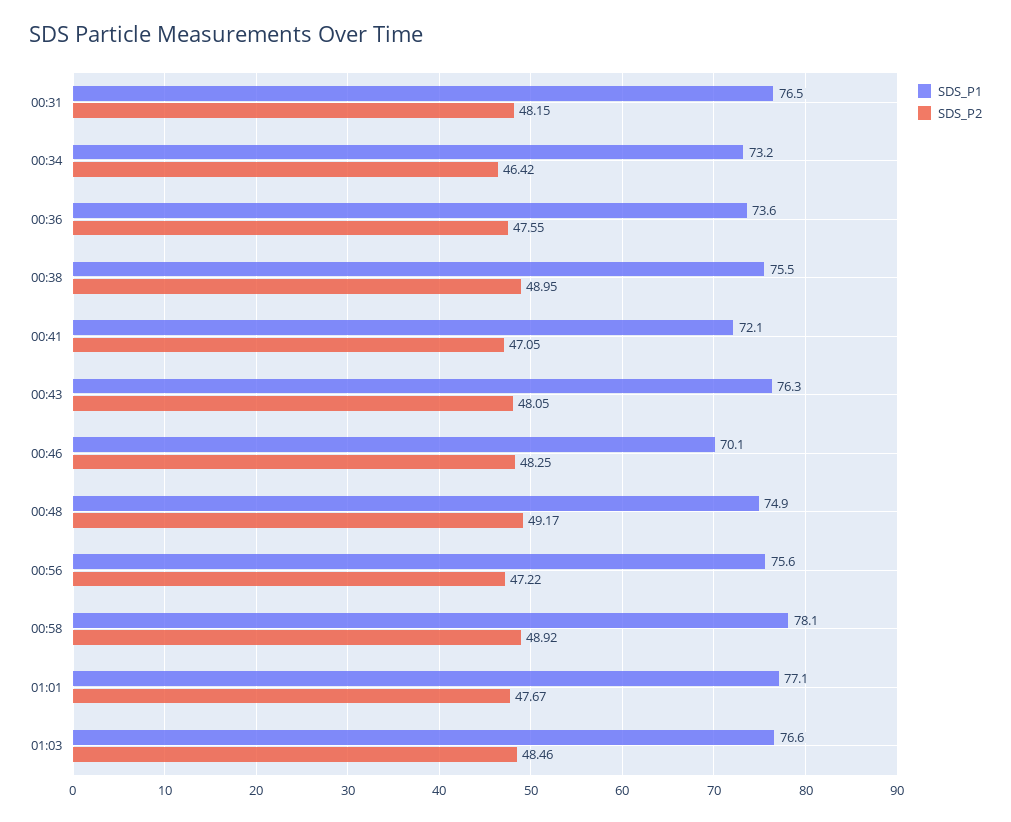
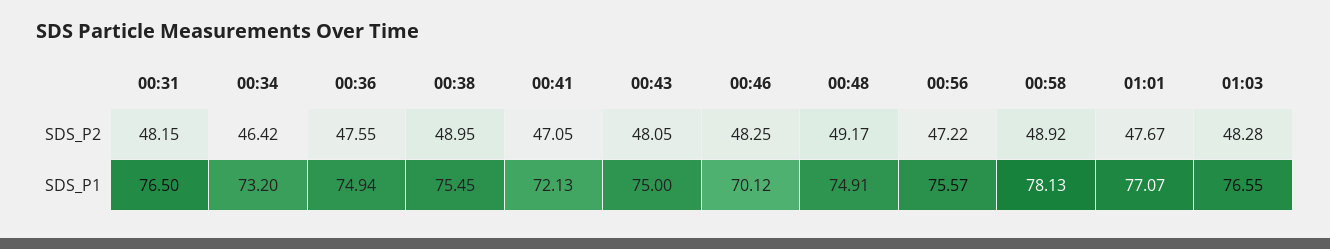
  {
    "SDS_P1": {
      "00:31": 76.5,
      "00:34": 73.2,
-     "00:36": 73.6,
+     "00:36": 74.94,
      "00:38": 75.45,
      "00:41": 72.13,
-     "00:43": 76.3,
+     "00:43": 75,
      "00:46": 70.12,
      "00:48": 74.91,
      "00:56": 75.57,
      "00:58": 78.13,
      "01:01": 77.07,
      "01:03": 76.55
    },
    "SDS_P2": {
      "00:31": 48.15,
      "00:34": 46.42,
      "00:36": 47.55,
      "00:38": 48.95,
      "00:41": 47.05,
      "00:43": 48.05,
      "00:46": 48.25,
      "00:48": 49.17,
      "00:56": 47.22,
      "00:58": 48.92,
      "01:01": 47.67,
-     "01:03": 48.46
+     "01:03": 48.28
    }
  }

